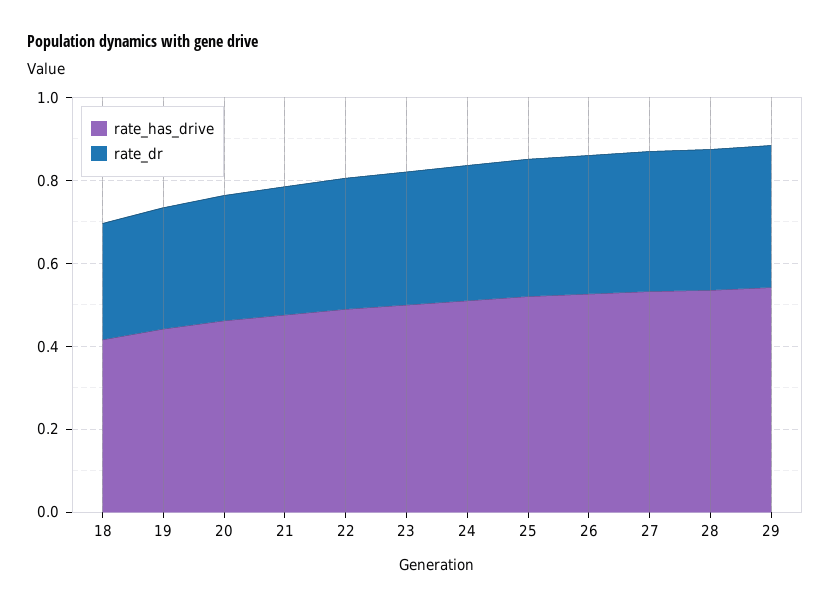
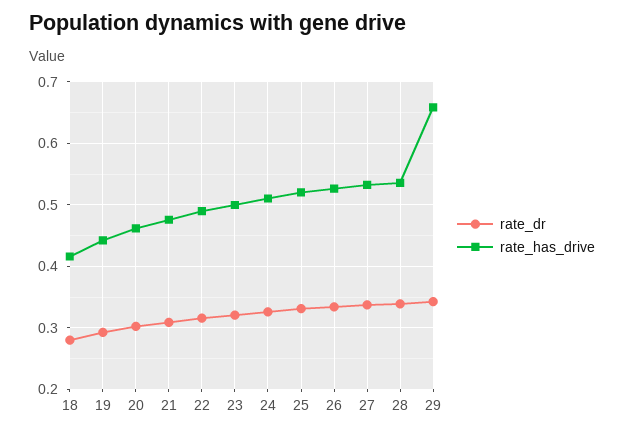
  {
    "rate_has_drive": {
      "18": 0.42,
      "19": 0.44,
      "20": 0.46,
      "21": 0.48,
      "22": 0.49,
      "23": 0.5,
      "24": 0.51,
      "25": 0.52,
      "26": 0.53,
      "27": 0.53,
      "28": 0.54,
-     "29": 0.55
+     "29": 0.66
    },
    "rate_dr": {
      "18": 0.28,
      "19": 0.29,
      "20": 0.3,
      "21": 0.31,
      "22": 0.32,
      "23": 0.32,
      "24": 0.33,
      "25": 0.33,
      "26": 0.33,
      "27": 0.34,
      "28": 0.34,
      "29": 0.34
    }
  }

